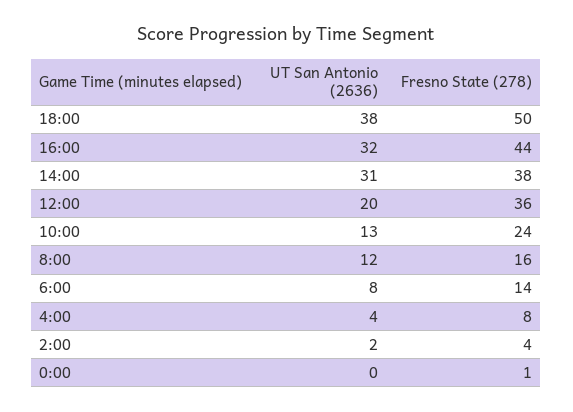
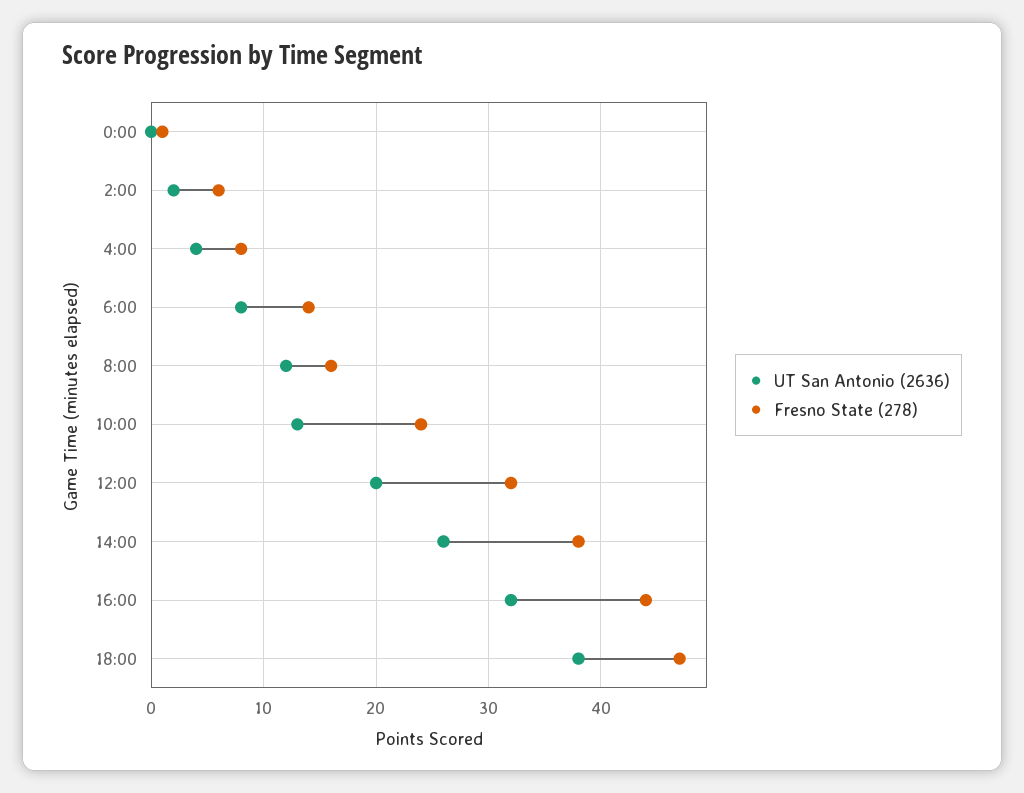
  {
    "UT San Antonio (2636)": {
      "18:00": 38,
      "16:00": 32,
-     "14:00": 31,
+     "14:00": 26,
      "12:00": 20,
      "10:00": 13,
      "8:00": 12,
      "6:00": 8,
      "4:00": 4,
      "2:00": 2,
      "0:00": 0
    },
    "Fresno State (278)": {
-     "18:00": 50,
+     "18:00": 47,
      "16:00": 44,
      "14:00": 38,
-     "12:00": 36,
+     "12:00": 32,
      "10:00": 24,
      "8:00": 16,
      "6:00": 14,
      "4:00": 8,
-     "2:00": 4,
+     "2:00": 6,
      "0:00": 1
    }
  }

